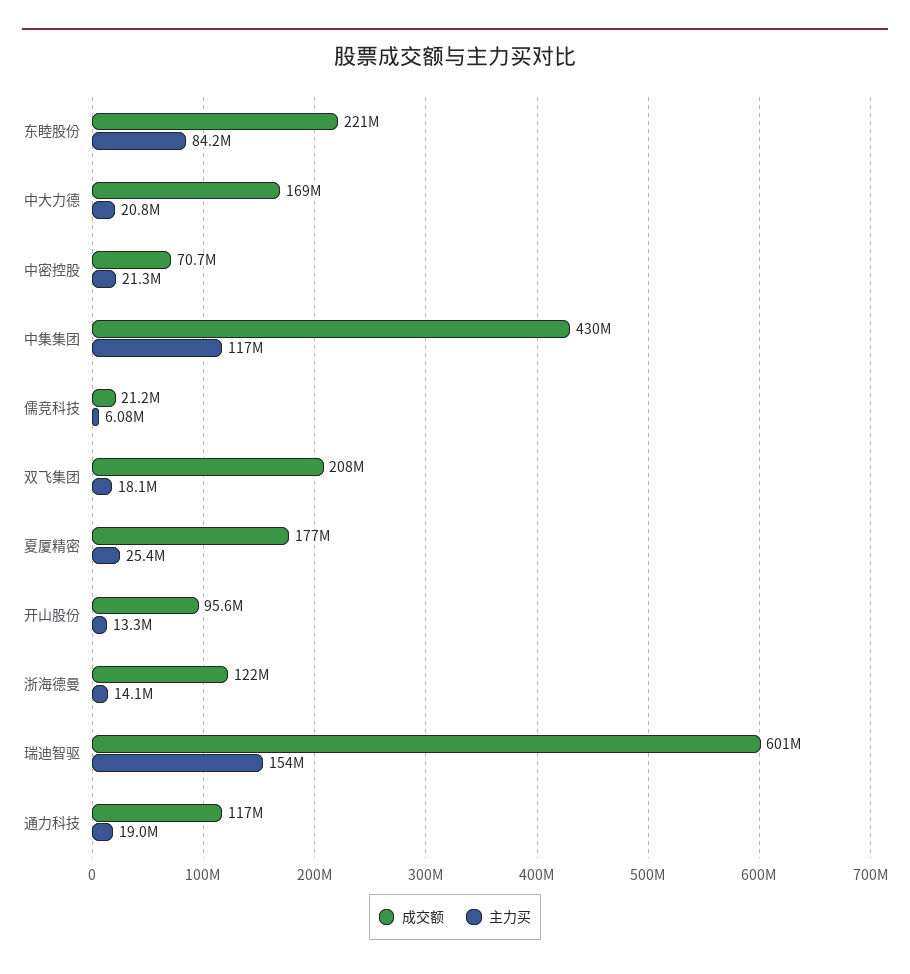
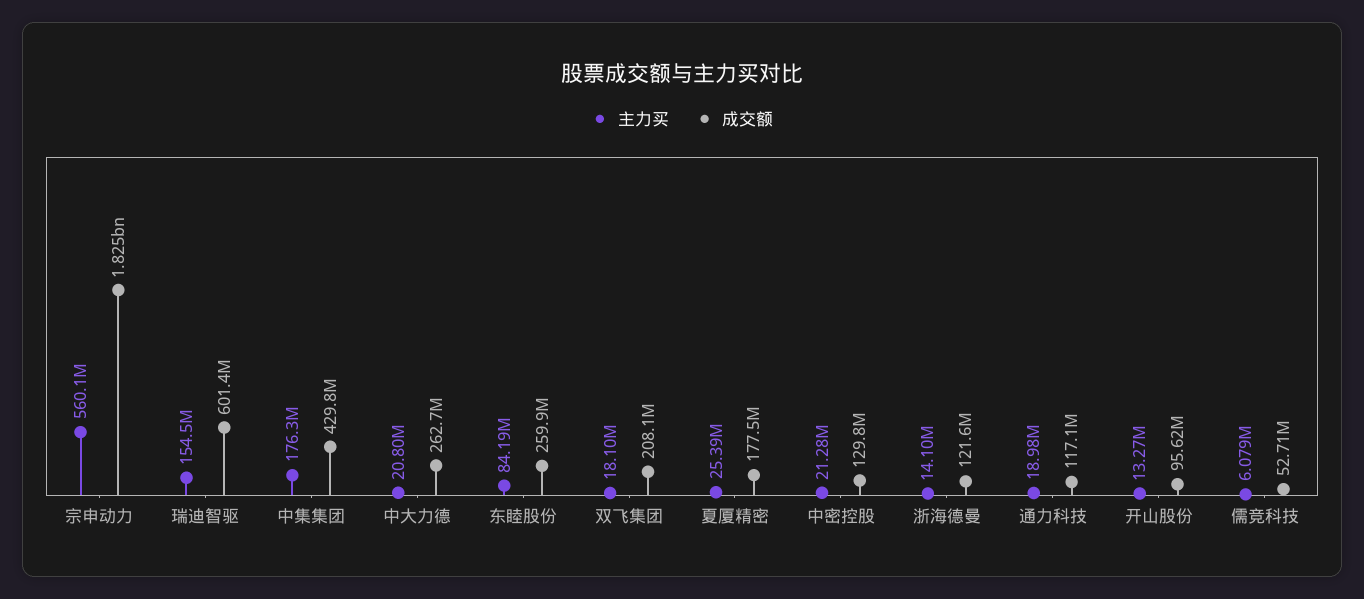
  {
    "成交额": {
-     "东睦股份": 221000000,
+     "东睦股份": 259900000,
-     "中大力德": 169000000,
+     "中大力德": 262700000,
-     "中密控股": 70700000,
+     "中密控股": 129800000,
      "中集集团": 429800000,
-     "儒竞科技": 21200000,
+     "儒竞科技": 52710000,
      "双飞集团": 208100000,
      "夏厦精密": 177500000,
      "开山股份": 95620000,
      "浙海德曼": 121600000,
      "瑞迪智驱": 601400000,
-     "通力科技": 117100000
+     "通力科技": 117100000,
+     "宗申动力": 1825000000
    },
    "主力买": {
      "东睦股份": 84190000,
      "中大力德": 20800000,
      "中密控股": 21280000,
-     "中集集团": 117000000,
+     "中集集团": 176300000,
      "儒竞科技": 6079000,
      "双飞集团": 18100000,
      "夏厦精密": 25390000,
      "开山股份": 13270000,
      "浙海德曼": 14100000,
      "瑞迪智驱": 154500000,
-     "通力科技": 18980000
+     "通力科技": 18980000,
+     "宗申动力": 560100000
    }
  }

